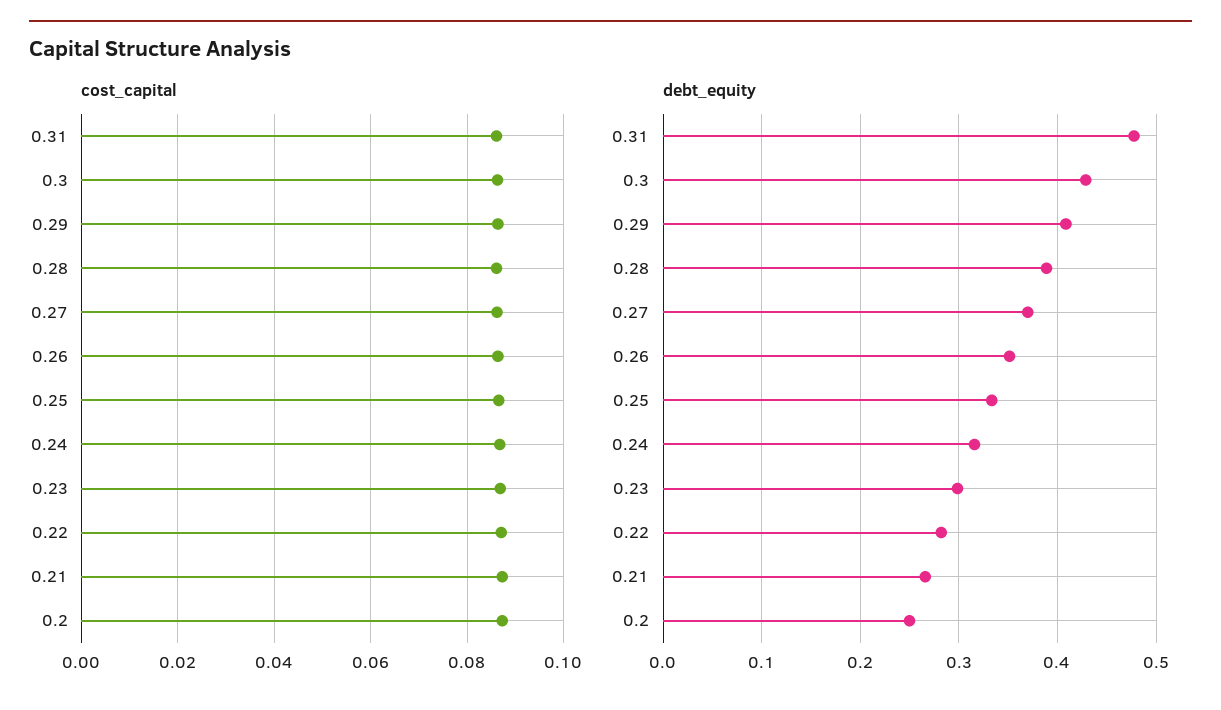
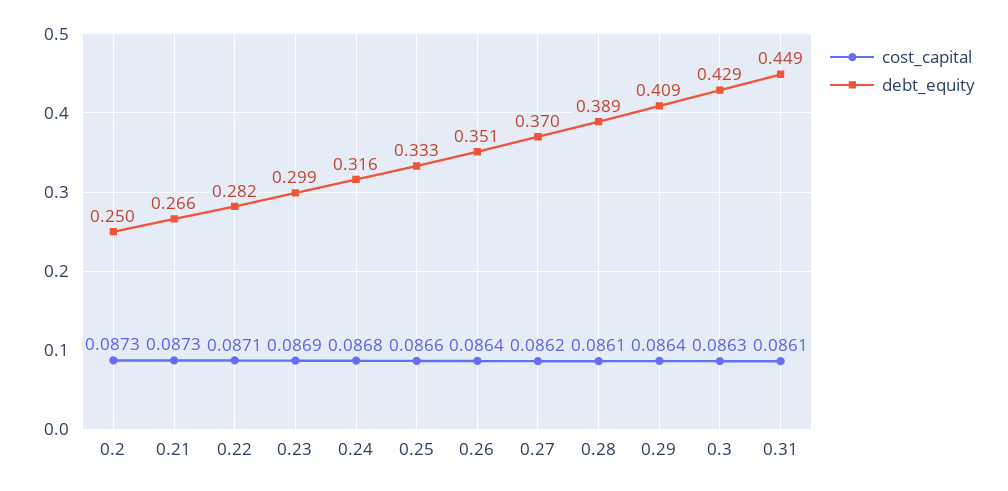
  {
    "cost_capital": {
      "0.31": 0.0861,
      "0.3": 0.0863,
      "0.29": 0.0864,
      "0.28": 0.0861,
      "0.27": 0.0862,
      "0.26": 0.0864,
      "0.25": 0.0866,
      "0.24": 0.0868,
      "0.23": 0.0869,
      "0.22": 0.0871,
      "0.21": 0.0873,
      "0.2": 0.0873
    },
    "debt_equity": {
-     "0.31": 0.48,
+     "0.31": 0.449,
      "0.3": 0.429,
      "0.29": 0.409,
      "0.28": 0.389,
      "0.27": 0.37,
      "0.26": 0.351,
      "0.25": 0.333,
      "0.24": 0.316,
      "0.23": 0.299,
      "0.22": 0.282,
      "0.21": 0.266,
      "0.2": 0.25
    }
  }

